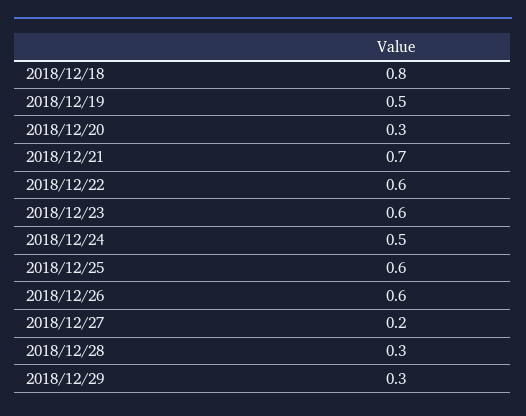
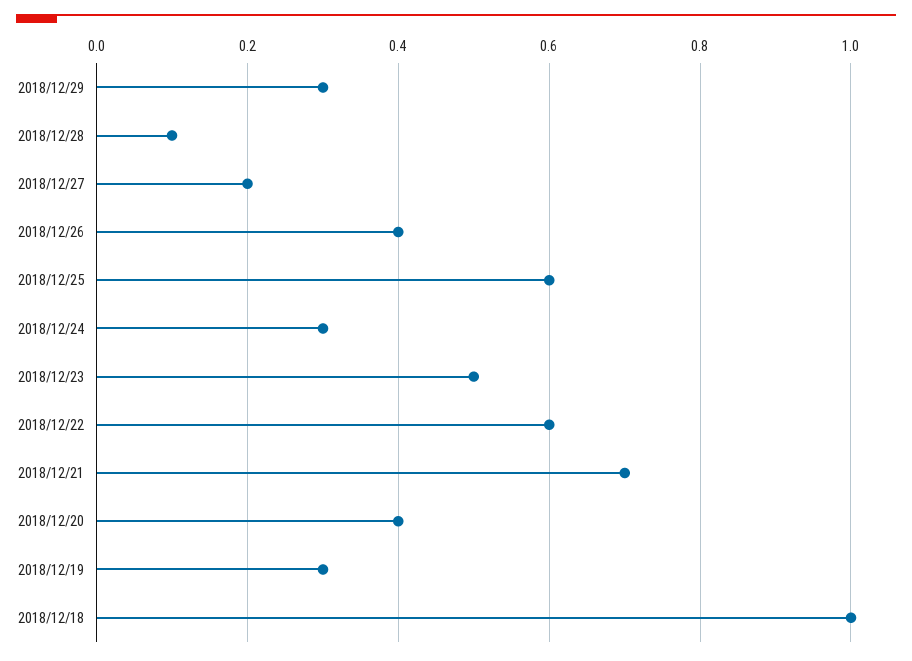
  {
-   "2018/12/18": 0.8,
+   "2018/12/18": 1,
-   "2018/12/19": 0.5,
+   "2018/12/19": 0.3,
-   "2018/12/20": 0.3,
+   "2018/12/20": 0.4,
    "2018/12/21": 0.7,
    "2018/12/22": 0.6,
-   "2018/12/23": 0.6,
+   "2018/12/23": 0.5,
-   "2018/12/24": 0.5,
+   "2018/12/24": 0.3,
    "2018/12/25": 0.6,
-   "2018/12/26": 0.6,
+   "2018/12/26": 0.4,
    "2018/12/27": 0.2,
-   "2018/12/28": 0.3,
+   "2018/12/28": 0.1,
    "2018/12/29": 0.3
  }

